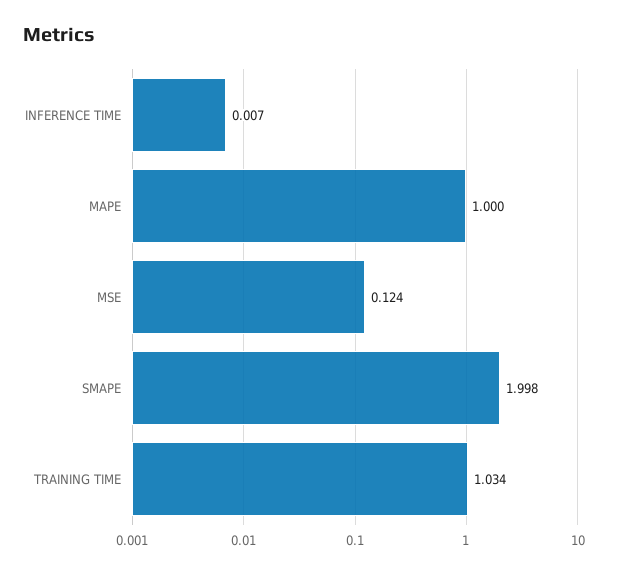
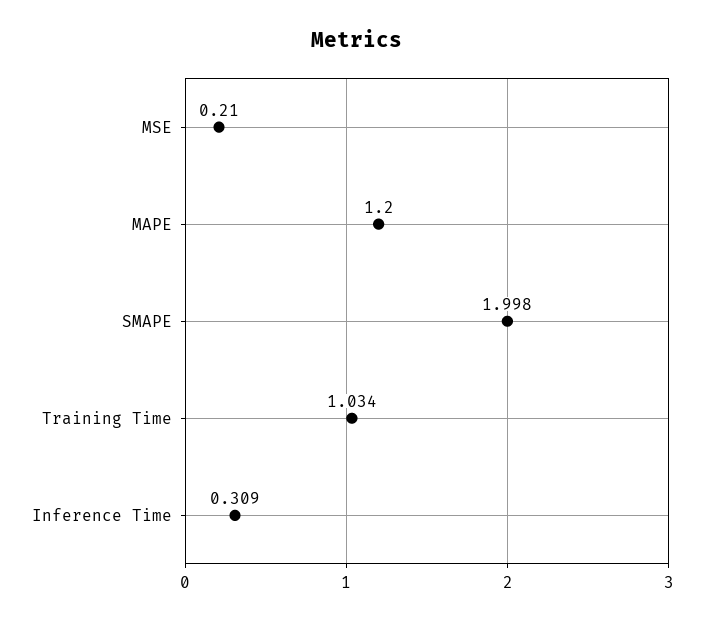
  {
-   "INFERENCE TIME": 0.007,
+   "INFERENCE TIME": 0.309,
-   "MAPE": 1,
+   "MAPE": 1.2,
-   "MSE": 0.124,
+   "MSE": 0.21,
    "SMAPE": 1.998,
    "TRAINING TIME": 1.034
  }

